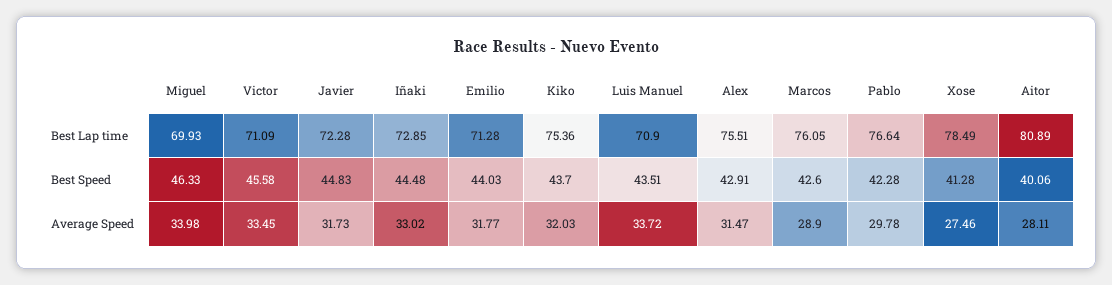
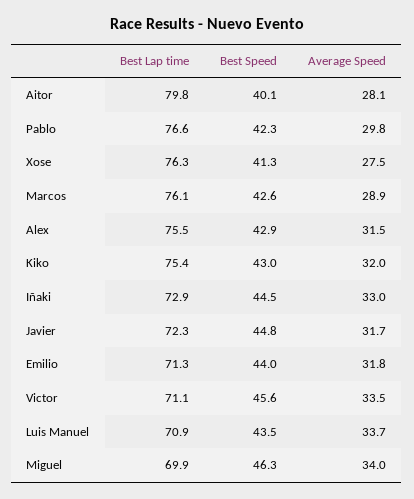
  {
    "Miguel": {
      "Best Lap time": 69.93,
      "Best Speed": 46.33,
      "Average Speed": 33.98
    },
    "Victor": {
      "Best Lap time": 71.09,
      "Best Speed": 45.58,
      "Average Speed": 33.45
    },
    "Javier": {
      "Best Lap time": 72.28,
      "Best Speed": 44.83,
      "Average Speed": 31.73
    },
    "Iñaki": {
      "Best Lap time": 72.85,
      "Best Speed": 44.48,
      "Average Speed": 33.02
    },
    "Emilio": {
      "Best Lap time": 71.28,
      "Best Speed": 44.03,
      "Average Speed": 31.77
    },
    "Kiko": {
      "Best Lap time": 75.36,
-     "Best Speed": 43.7,
+     "Best Speed": 43,
      "Average Speed": 32.03
    },
    "Luis Manuel": {
      "Best Lap time": 70.9,
      "Best Speed": 43.51,
      "Average Speed": 33.72
    },
    "Alex": {
      "Best Lap time": 75.51,
      "Best Speed": 42.91,
      "Average Speed": 31.47
    },
    "Marcos": {
      "Best Lap time": 76.05,
      "Best Speed": 42.6,
      "Average Speed": 28.9
    },
    "Pablo": {
      "Best Lap time": 76.64,
      "Best Speed": 42.28,
      "Average Speed": 29.78
    },
    "Xose": {
-     "Best Lap time": 78.49,
+     "Best Lap time": 76.3,
      "Best Speed": 41.28,
      "Average Speed": 27.46
    },
    "Aitor": {
-     "Best Lap time": 80.89,
+     "Best Lap time": 79.8,
      "Best Speed": 40.06,
      "Average Speed": 28.11
    }
  }

